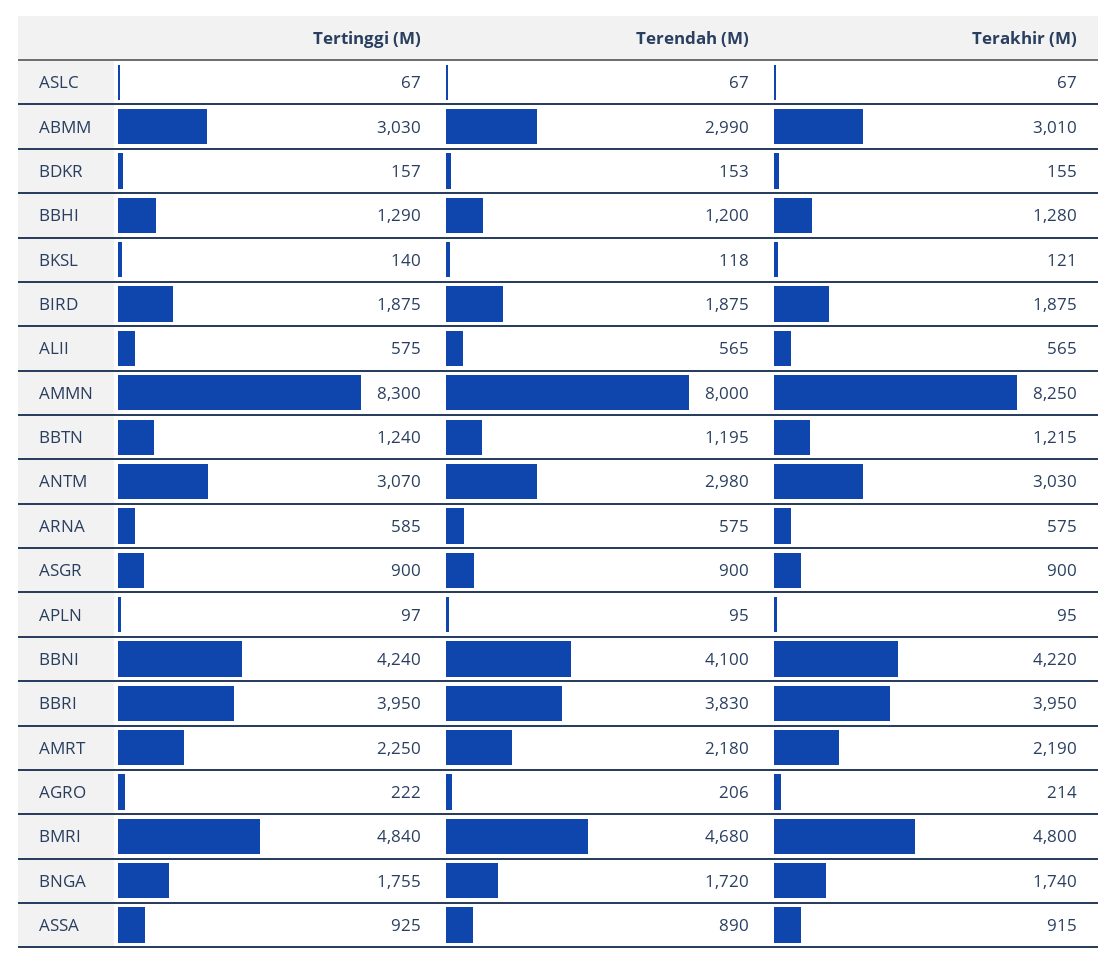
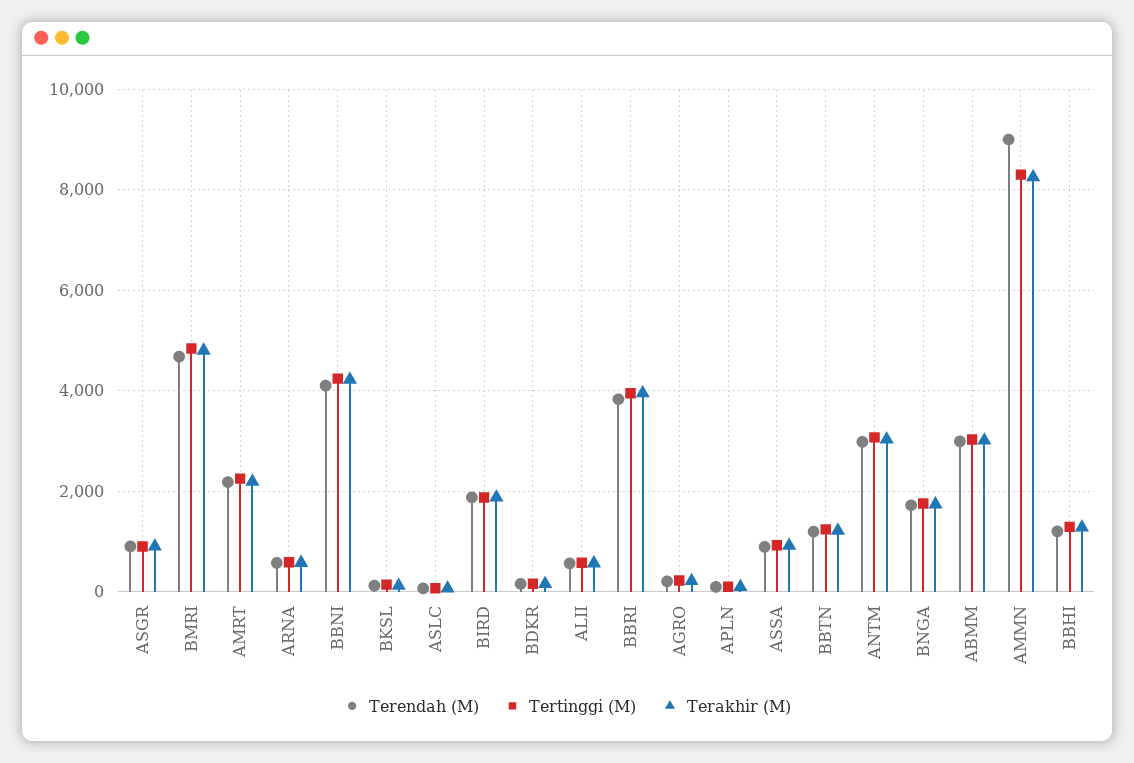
  {
    "Tertinggi (M)": {
      "ASLC": 67,
      "ABMM": 3030,
      "BDKR": 157,
      "BBHI": 1290,
      "BKSL": 140,
      "BIRD": 1875,
      "ALII": 575,
      "AMMN": 8300,
      "BBTN": 1240,
      "ANTM": 3070,
      "ARNA": 585,
      "ASGR": 900,
      "APLN": 97,
      "BBNI": 4240,
      "BBRI": 3950,
      "AMRT": 2250,
      "AGRO": 222,
      "BMRI": 4840,
      "BNGA": 1755,
      "ASSA": 925
    },
    "Terendah (M)": {
      "ASLC": 67,
      "ABMM": 2990,
      "BDKR": 153,
      "BBHI": 1200,
      "BKSL": 118,
      "BIRD": 1875,
      "ALII": 565,
-     "AMMN": 8000,
+     "AMMN": 9000,
      "BBTN": 1195,
      "ANTM": 2980,
      "ARNA": 575,
      "ASGR": 900,
      "APLN": 95,
      "BBNI": 4100,
      "BBRI": 3830,
      "AMRT": 2180,
      "AGRO": 206,
      "BMRI": 4680,
      "BNGA": 1720,
      "ASSA": 890
    },
    "Terakhir (M)": {
      "ASLC": 67,
      "ABMM": 3010,
      "BDKR": 155,
      "BBHI": 1280,
      "BKSL": 121,
      "BIRD": 1875,
      "ALII": 565,
      "AMMN": 8250,
      "BBTN": 1215,
      "ANTM": 3030,
      "ARNA": 575,
      "ASGR": 900,
      "APLN": 95,
      "BBNI": 4220,
      "BBRI": 3950,
      "AMRT": 2190,
      "AGRO": 214,
      "BMRI": 4800,
      "BNGA": 1740,
      "ASSA": 915
    }
  }

